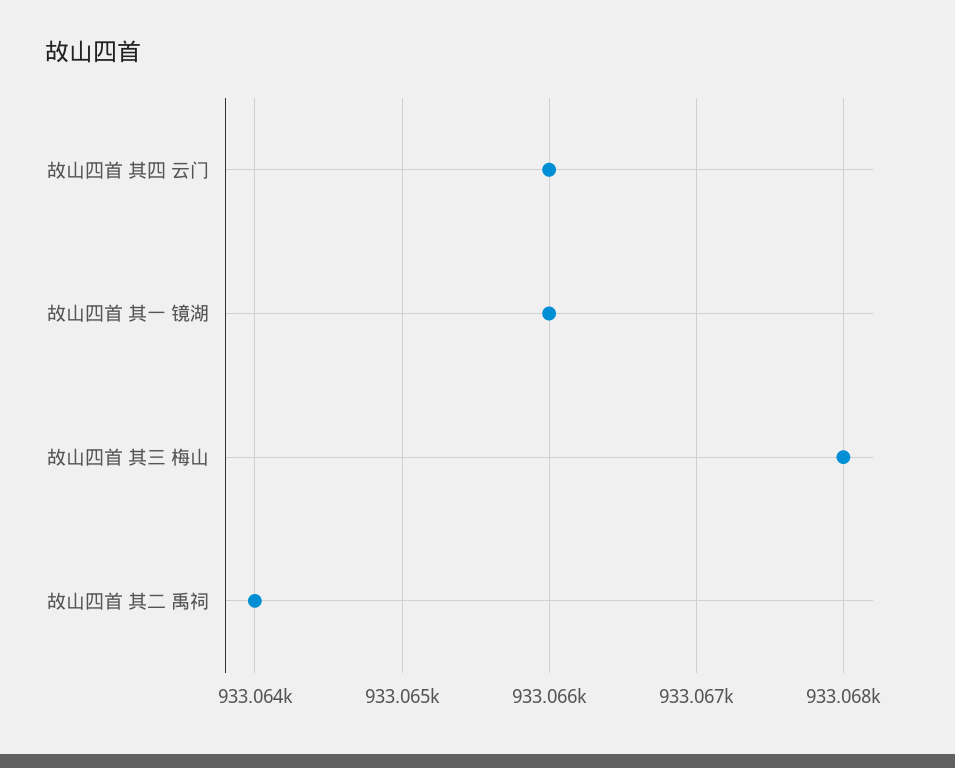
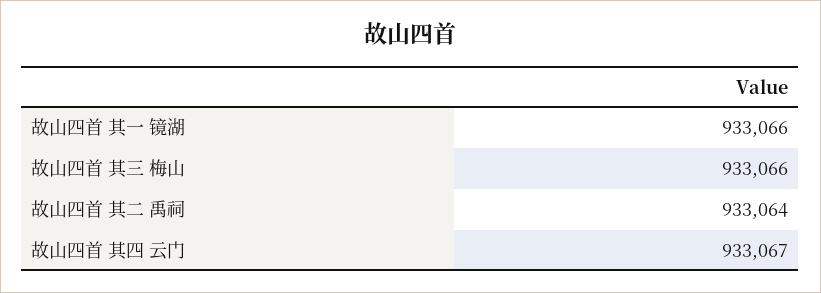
  {
-   "故山四首 其四 云门": 933066,
+   "故山四首 其四 云门": 933067,
    "故山四首 其一 镜湖": 933066,
-   "故山四首 其三 梅山": 933068,
+   "故山四首 其三 梅山": 933066,
    "故山四首 其二 禹祠": 933064
  }

